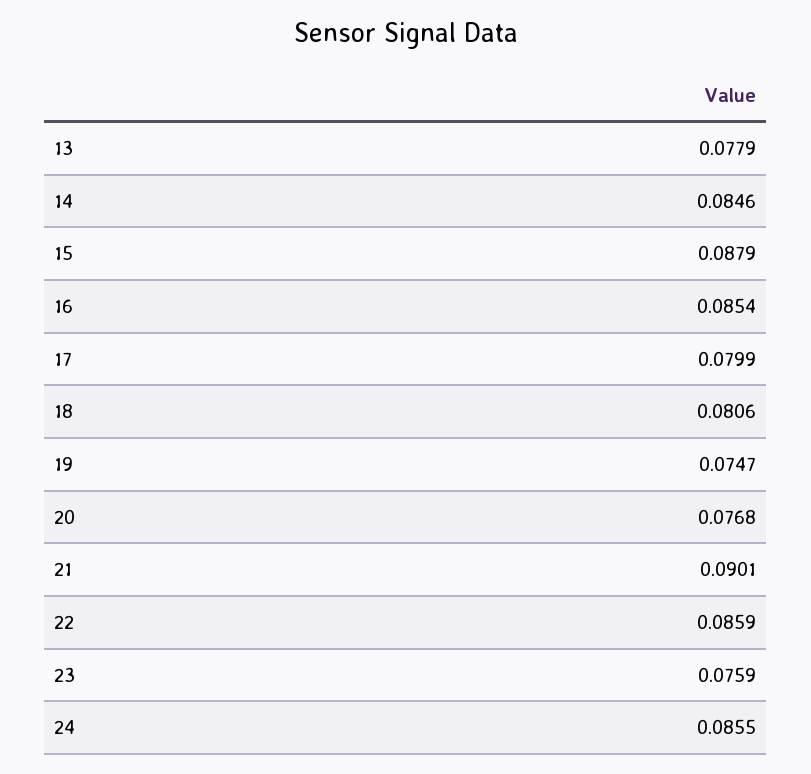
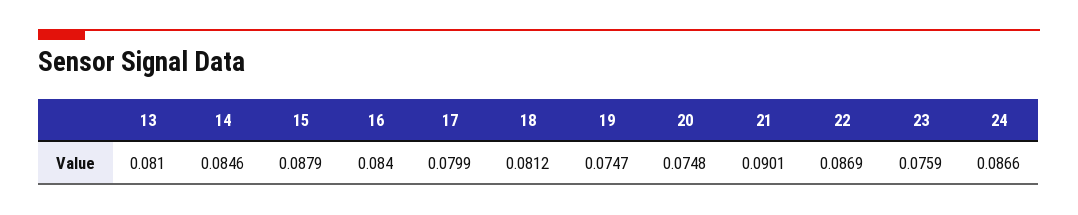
  {
-   "13": 0.0779,
+   "13": 0.081,
    "14": 0.0846,
    "15": 0.0879,
-   "16": 0.0854,
+   "16": 0.084,
    "17": 0.0799,
-   "18": 0.0806,
+   "18": 0.0812,
    "19": 0.0747,
-   "20": 0.0768,
+   "20": 0.0748,
    "21": 0.0901,
-   "22": 0.0859,
+   "22": 0.0869,
    "23": 0.0759,
-   "24": 0.0855
+   "24": 0.0866
  }

